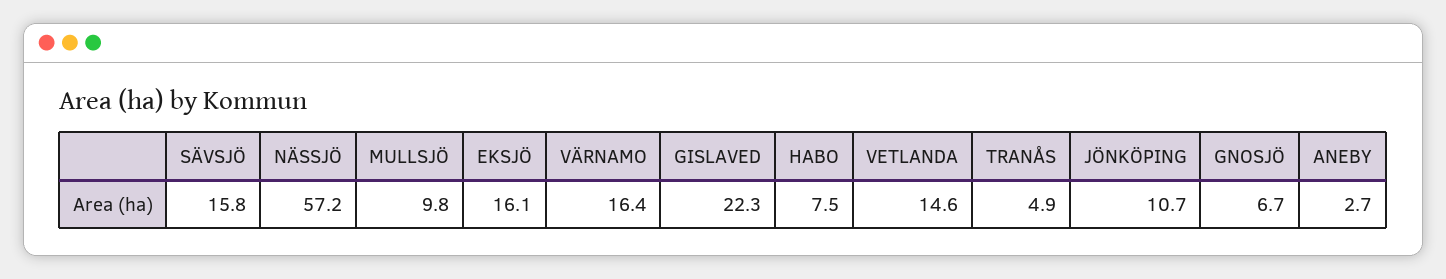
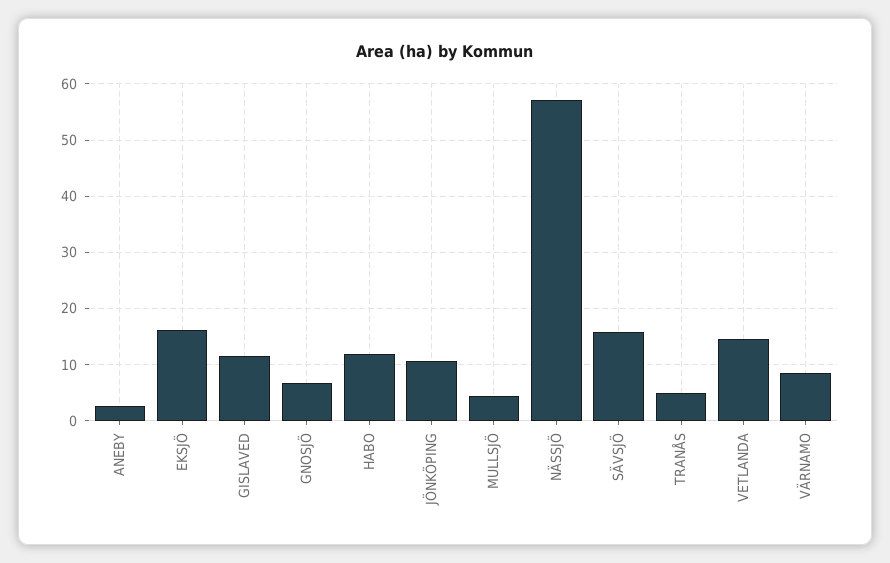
  {
    "SÄVSJÖ": 15.8,
    "NÄSSJÖ": 57.2,
-   "MULLSJÖ": 9.8,
+   "MULLSJÖ": 4,
    "EKSJÖ": 16.1,
-   "VÄRNAMO": 16.4,
+   "VÄRNAMO": 8,
-   "GISLAVED": 22.3,
+   "GISLAVED": 12,
-   "HABO": 7.5,
+   "HABO": 12,
    "VETLANDA": 14.6,
    "TRANÅS": 4.9,
    "JÖNKÖPING": 10.7,
    "GNOSJÖ": 6.7,
    "ANEBY": 2.7
  }

